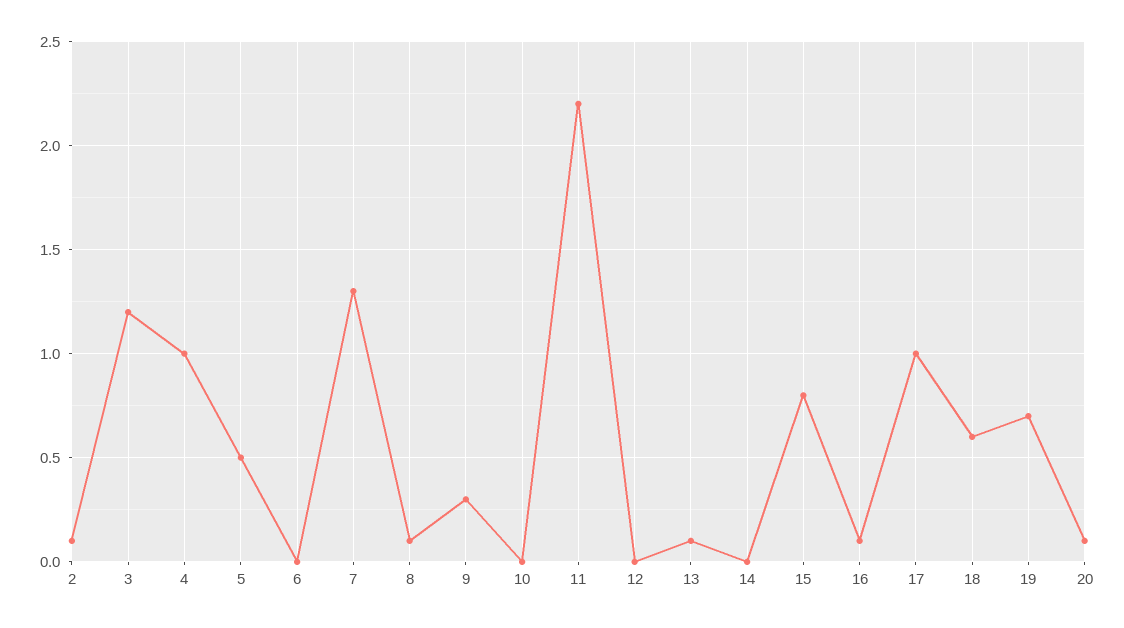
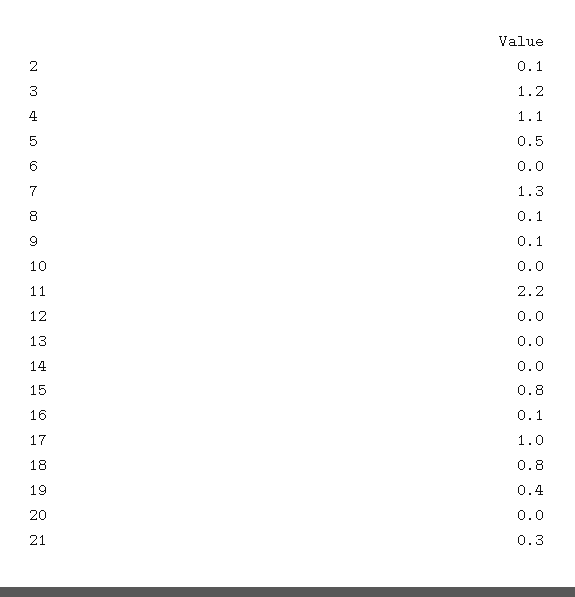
  {
    "2": 0.1,
    "3": 1.2,
-   "4": 1,
+   "4": 1.1,
    "5": 0.5,
    "6": 0,
    "7": 1.3,
    "8": 0.1,
-   "9": 0.3,
+   "9": 0.1,
    "10": 0,
    "11": 2.2,
    "12": 0,
-   "13": 0.1,
+   "13": 0,
    "14": 0,
    "15": 0.8,
    "16": 0.1,
    "17": 1,
-   "18": 0.6,
+   "18": 0.8,
-   "19": 0.7,
+   "19": 0.4,
-   "20": 0.1
+   "20": 0,
+   "21": 0.3
  }

